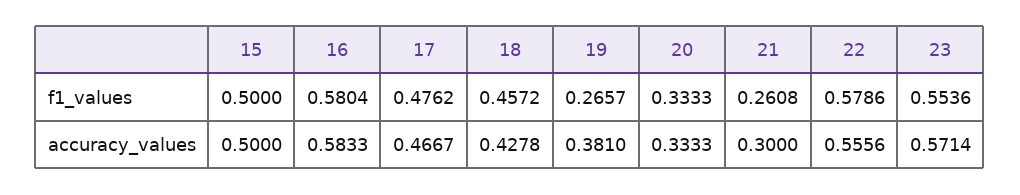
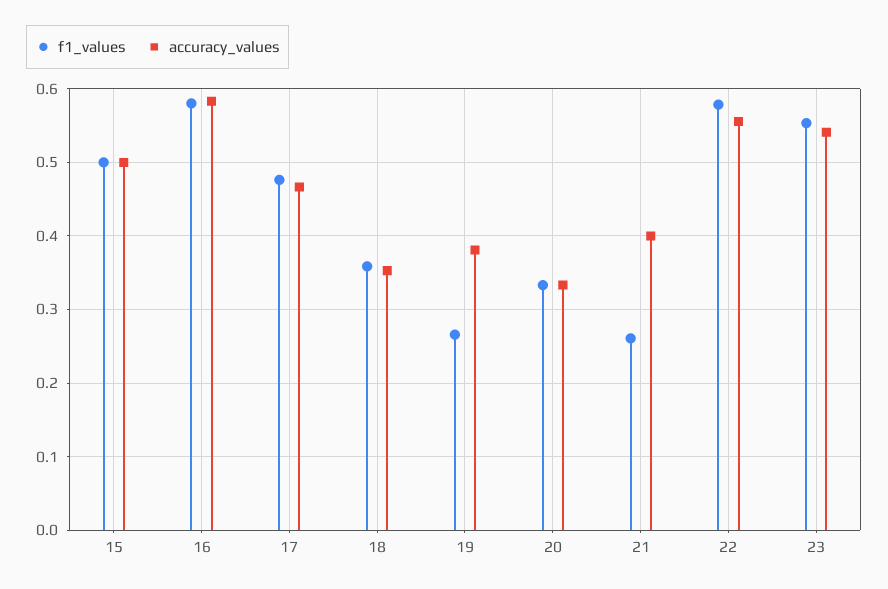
  {
    "f1_values": {
      "15": 0.5,
      "16": 0.5804,
      "17": 0.4762,
-     "18": 0.4572,
+     "18": 0.36,
      "19": 0.2657,
      "20": 0.3333,
      "21": 0.2608,
      "22": 0.5786,
      "23": 0.5536
    },
    "accuracy_values": {
      "15": 0.5,
      "16": 0.5833,
      "17": 0.4667,
-     "18": 0.4278,
+     "18": 0.35,
      "19": 0.381,
      "20": 0.3333,
-     "21": 0.3,
+     "21": 0.4,
      "22": 0.5556,
-     "23": 0.5714
+     "23": 0.54
    }
  }

